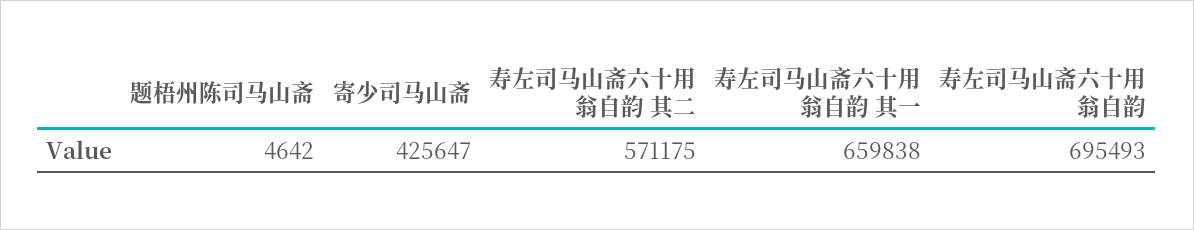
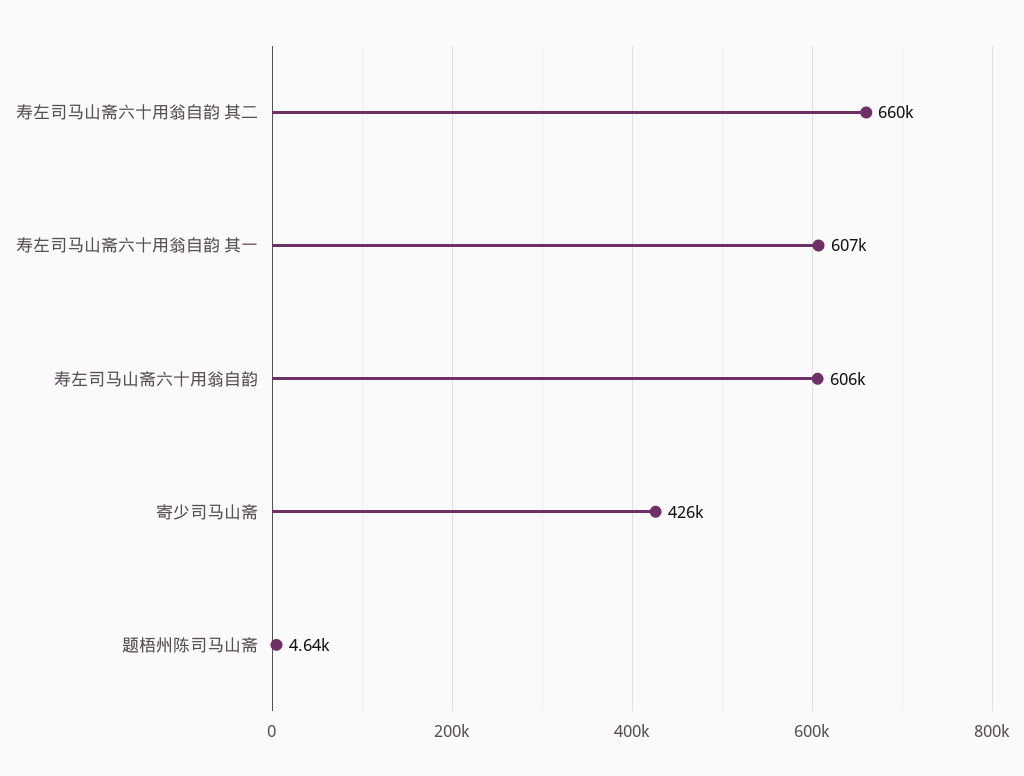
  {
    "题梧州陈司马山斋": 4642,
    "寄少司马山斋": 425647,
-   "寿左司马山斋六十用翁自韵 其二": 571175,
+   "寿左司马山斋六十用翁自韵 其二": 660000,
-   "寿左司马山斋六十用翁自韵 其一": 659838,
+   "寿左司马山斋六十用翁自韵 其一": 607000,
-   "寿左司马山斋六十用翁自韵": 695493
+   "寿左司马山斋六十用翁自韵": 606000
  }

